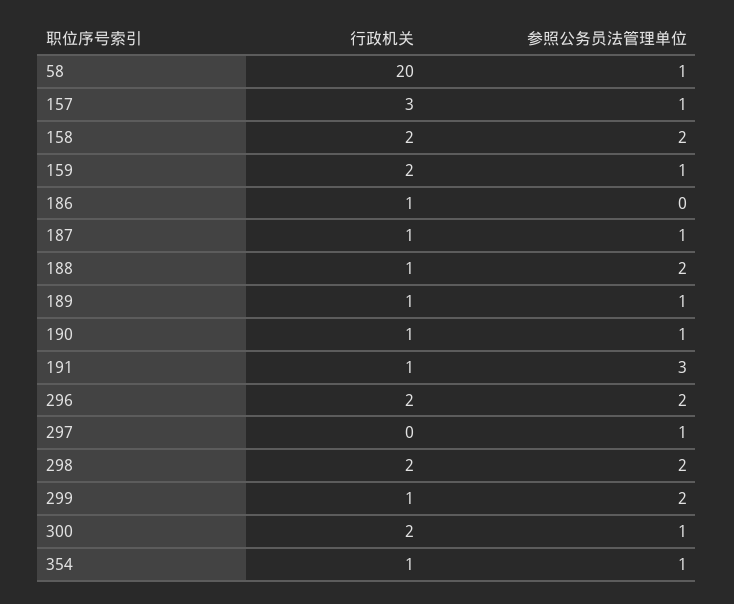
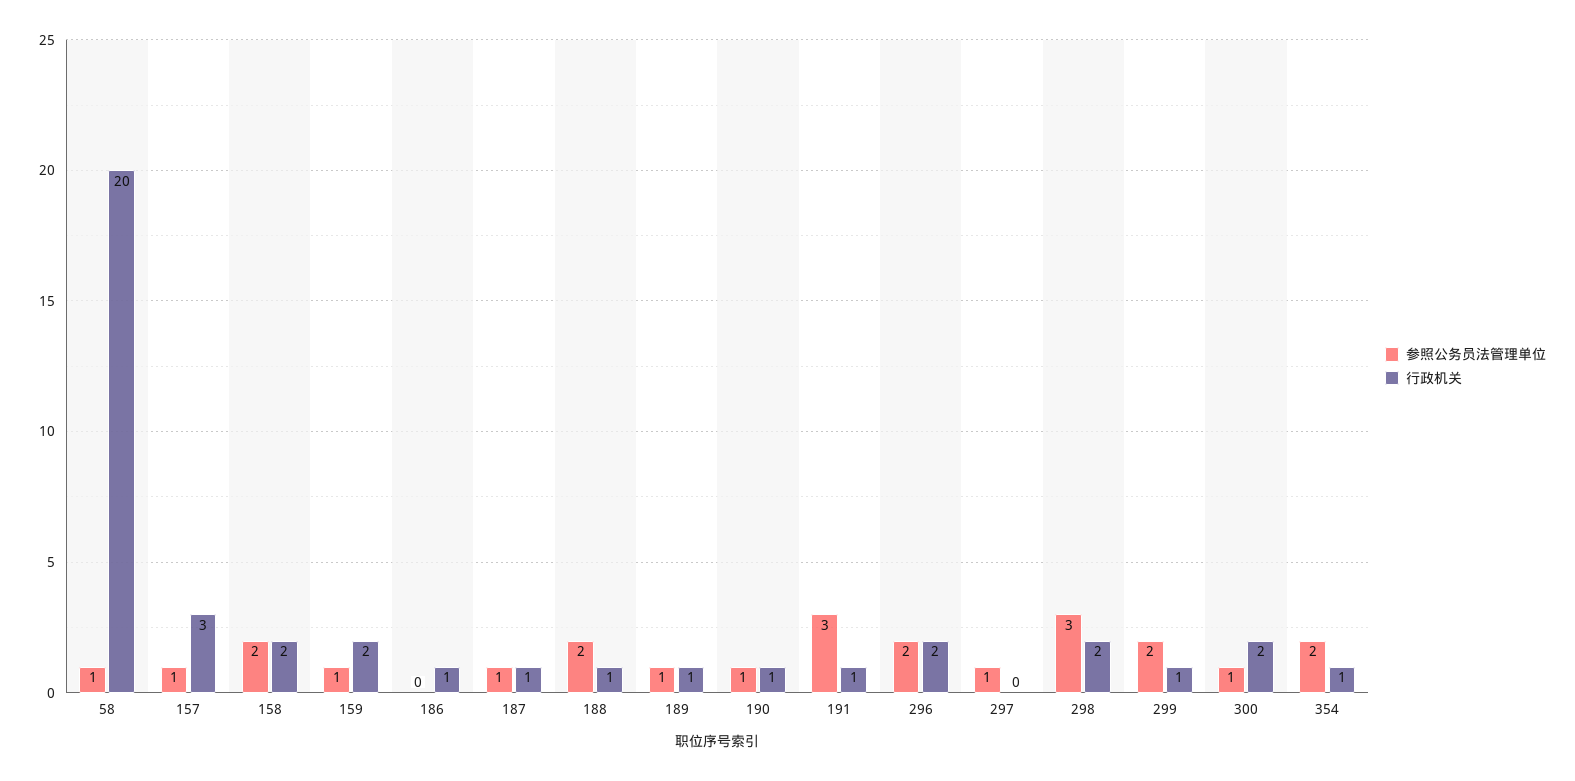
  {
    "行政机关": {
      "58": 20,
      "157": 3,
      "158": 2,
      "159": 2,
      "186": 1,
      "187": 1,
      "188": 1,
      "189": 1,
      "190": 1,
      "191": 1,
      "296": 2,
      "297": 0,
      "298": 2,
      "299": 1,
      "300": 2,
      "354": 1
    },
    "参照公务员法管理单位": {
      "58": 1,
      "157": 1,
      "158": 2,
      "159": 1,
      "186": 0,
      "187": 1,
      "188": 2,
      "189": 1,
      "190": 1,
      "191": 3,
      "296": 2,
      "297": 1,
-     "298": 2,
+     "298": 3,
      "299": 2,
      "300": 1,
-     "354": 1
+     "354": 2
    }
  }

